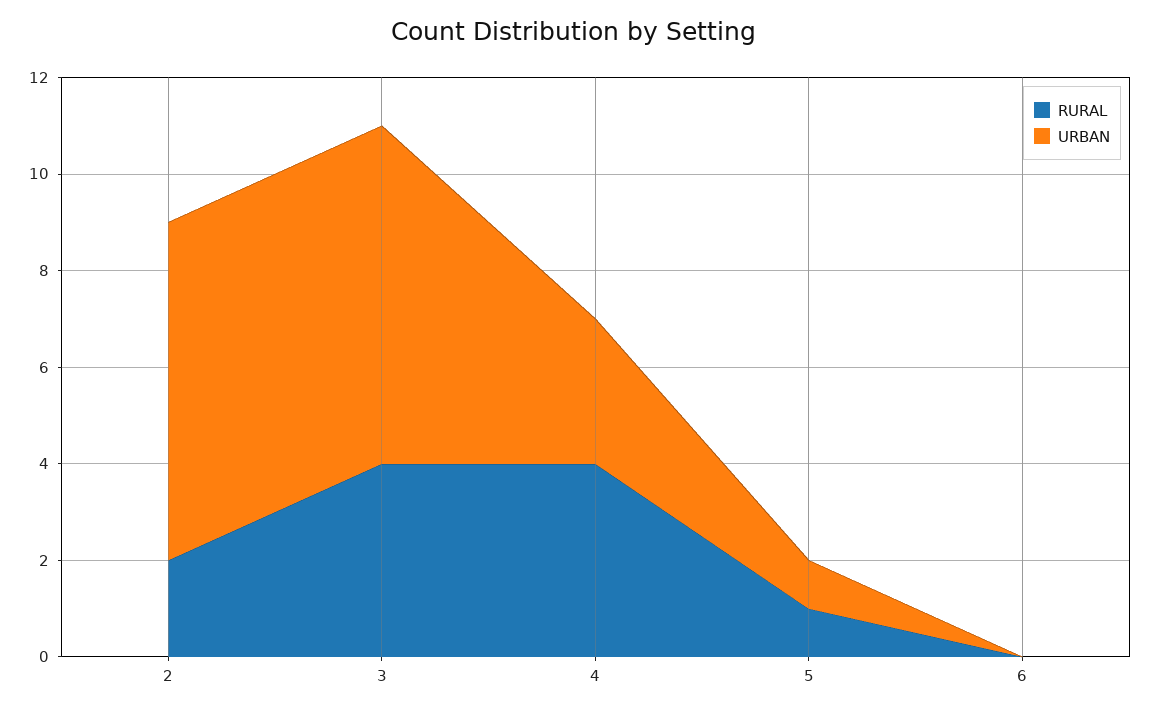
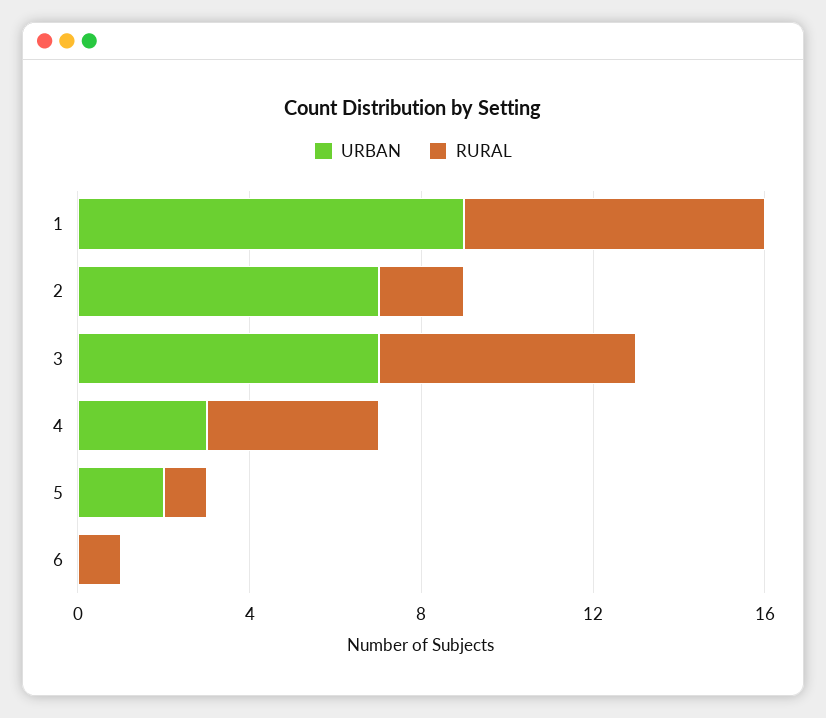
  {
    "RURAL": {
      "2": 2,
-     "3": 4,
+     "3": 6,
      "4": 4,
      "5": 1,
-     "6": 0
+     "6": 1,
+     "1": 7
    },
    "URBAN": {
      "2": 7,
      "3": 7,
      "4": 3,
-     "5": 1,
+     "5": 2,
-     "6": 0
+     "6": 0,
+     "1": 9
    }
  }

